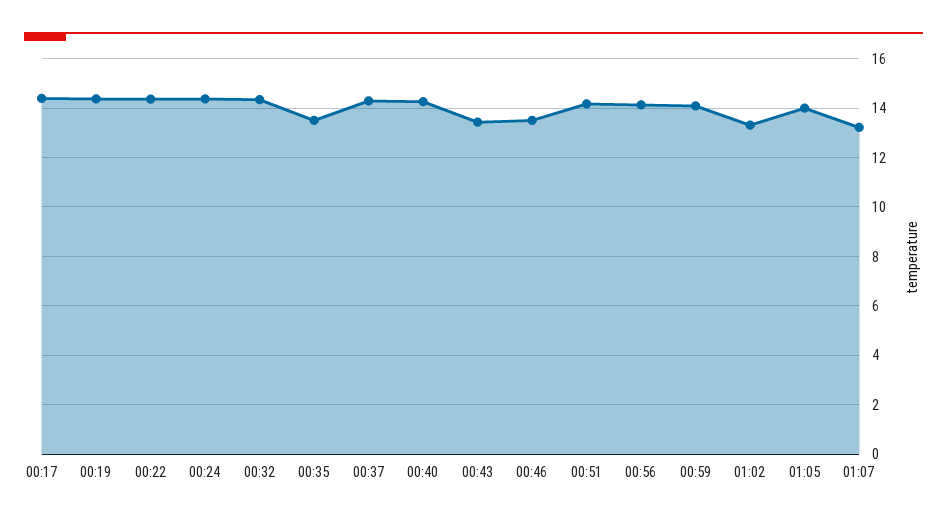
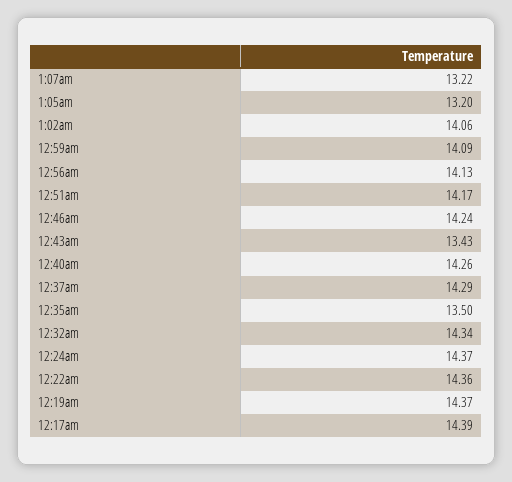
  {
    "00:17": 14.39,
    "00:19": 14.37,
    "00:22": 14.36,
    "00:24": 14.37,
    "00:32": 14.34,
    "00:35": 13.5,
    "00:37": 14.29,
    "00:40": 14.26,
    "00:43": 13.43,
-   "00:46": 13.5,
+   "00:46": 14.24,
    "00:51": 14.17,
    "00:56": 14.13,
    "00:59": 14.09,
-   "01:02": 13.25,
+   "01:02": 14.06,
-   "01:05": 14,
+   "01:05": 13.2,
    "01:07": 13.22
  }

